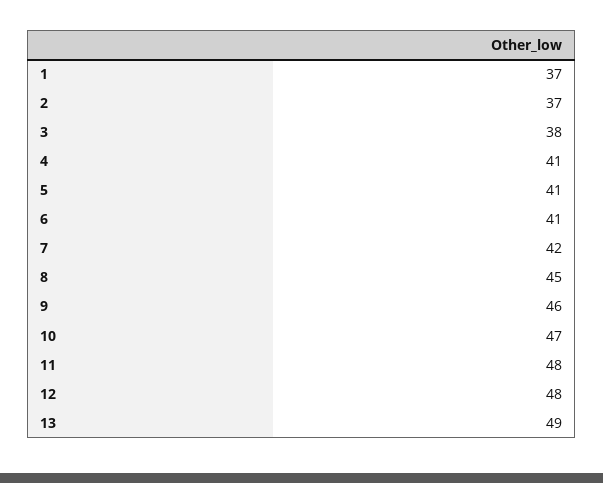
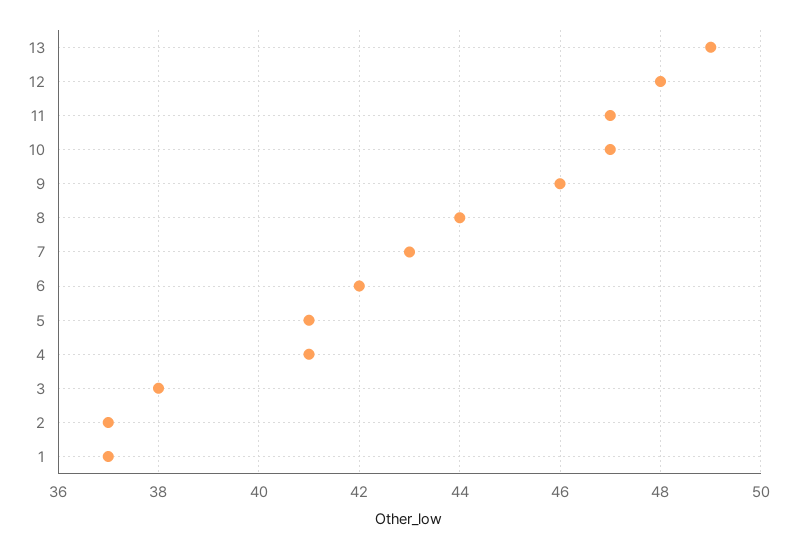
  {
    "1": 37,
    "2": 37,
    "3": 38,
    "4": 41,
    "5": 41,
-   "6": 41,
+   "6": 42,
-   "7": 42,
+   "7": 43,
-   "8": 45,
+   "8": 44,
    "9": 46,
    "10": 47,
-   "11": 48,
+   "11": 47,
    "12": 48,
    "13": 49
  }

